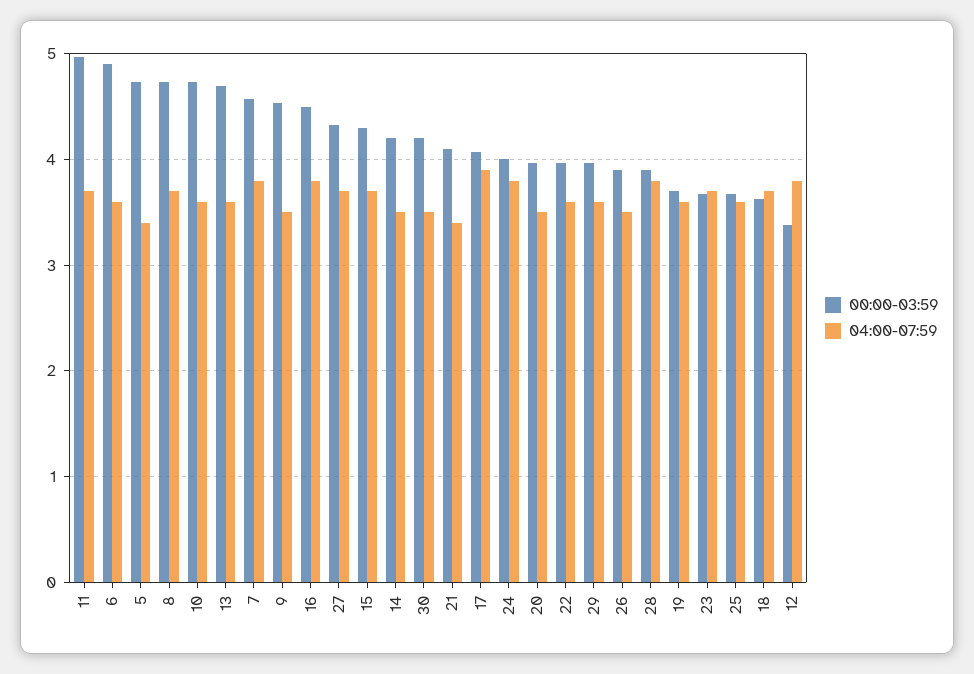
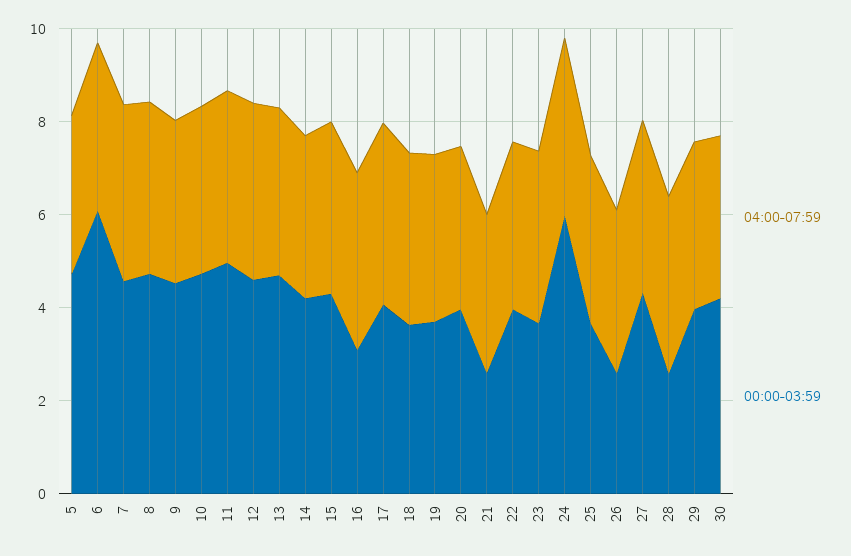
  {
    "00:00-03:59": {
      "11": 5,
-     "6": 4.9,
+     "6": 6,
      "5": 4.7,
      "8": 4.7,
      "10": 4.7,
      "13": 4.7,
      "7": 4.6,
      "9": 4.5,
-     "16": 4.5,
+     "16": 3,
      "27": 4.3,
      "15": 4.3,
      "14": 4.2,
      "30": 4.2,
-     "21": 4.1,
+     "21": 2.5,
      "17": 4.1,
-     "24": 4,
+     "24": 6,
      "20": 4,
      "22": 4,
      "29": 4,
-     "26": 3.9,
+     "26": 2.5,
-     "28": 3.9,
+     "28": 2.5,
      "19": 3.7,
      "23": 3.7,
      "25": 3.7,
      "18": 3.6,
-     "12": 3.4
+     "12": 4.5
    },
    "04:00-07:59": {
      "11": 3.7,
      "6": 3.6,
      "5": 3.4,
      "8": 3.7,
      "10": 3.6,
      "13": 3.6,
      "7": 3.8,
      "9": 3.5,
      "16": 3.8,
      "27": 3.7,
      "15": 3.7,
      "14": 3.5,
      "30": 3.5,
      "21": 3.4,
      "17": 3.9,
      "24": 3.8,
      "20": 3.5,
      "22": 3.6,
      "29": 3.6,
      "26": 3.5,
      "28": 3.8,
      "19": 3.6,
      "23": 3.7,
      "25": 3.6,
      "18": 3.7,
      "12": 3.8
    }
  }

